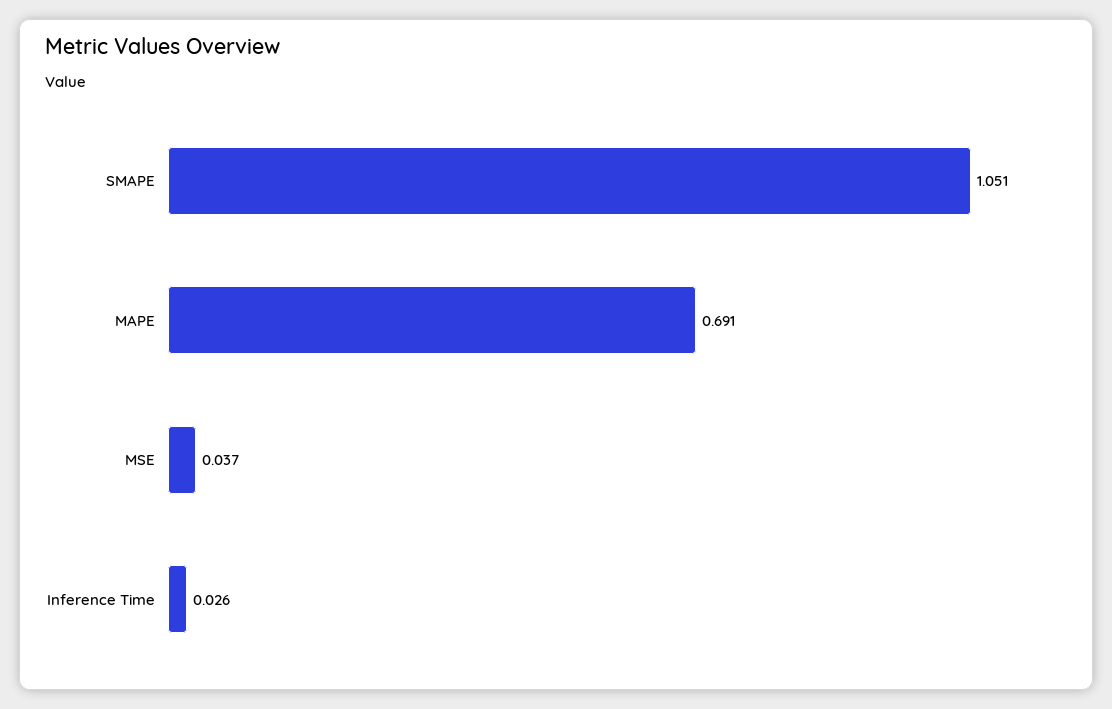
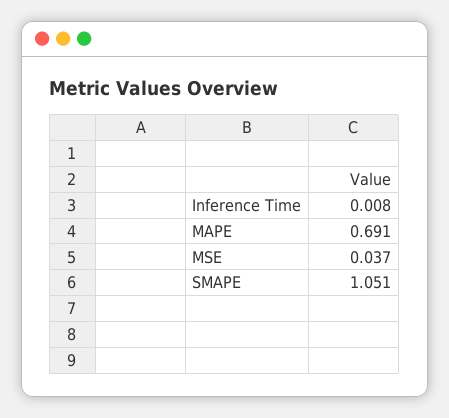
  {
    "SMAPE": 1.051,
    "MAPE": 0.691,
    "MSE": 0.037,
-   "Inference Time": 0.026
+   "Inference Time": 0.008
  }

